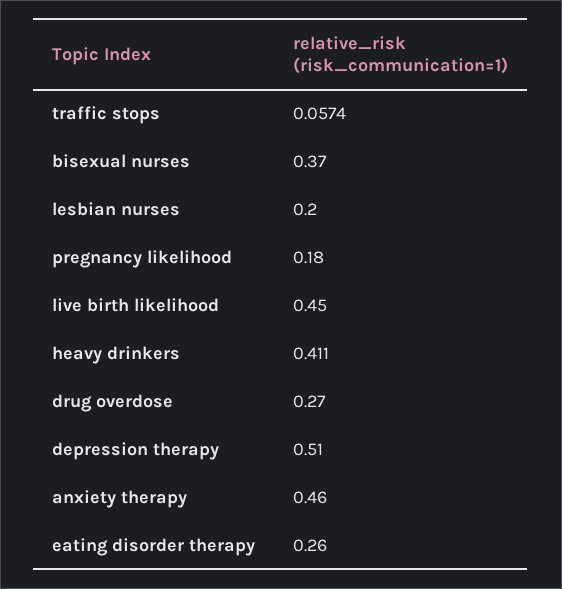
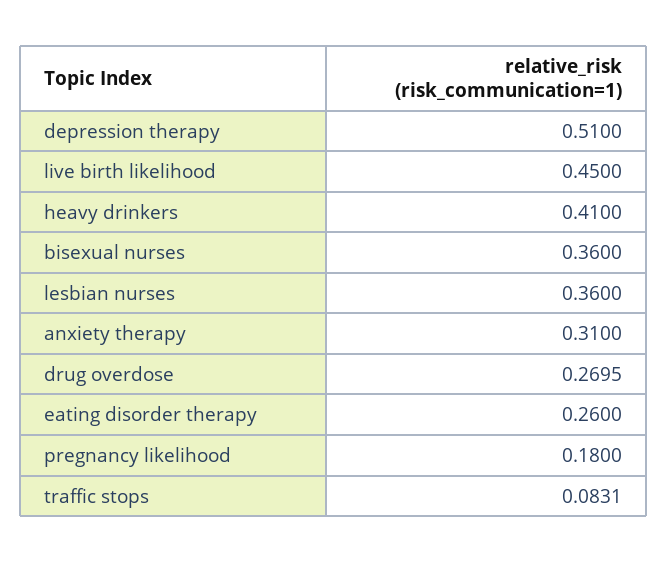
  {
-   "traffic stops": 0.0574,
+   "traffic stops": 0.0831,
-   "bisexual nurses": 0.37,
+   "bisexual nurses": 0.36,
-   "lesbian nurses": 0.2,
+   "lesbian nurses": 0.36,
    "pregnancy likelihood": 0.18,
    "live birth likelihood": 0.45,
-   "heavy drinkers": 0.411,
+   "heavy drinkers": 0.41,
-   "drug overdose": 0.27,
+   "drug overdose": 0.2695,
    "depression therapy": 0.51,
-   "anxiety therapy": 0.46,
+   "anxiety therapy": 0.31,
    "eating disorder therapy": 0.26
  }

